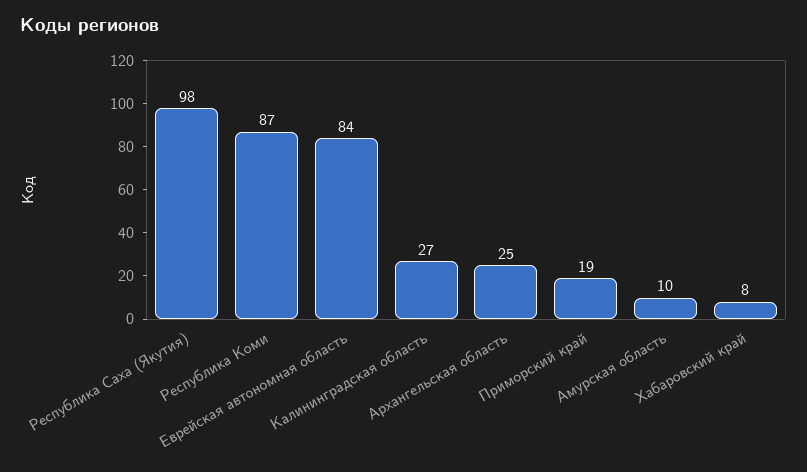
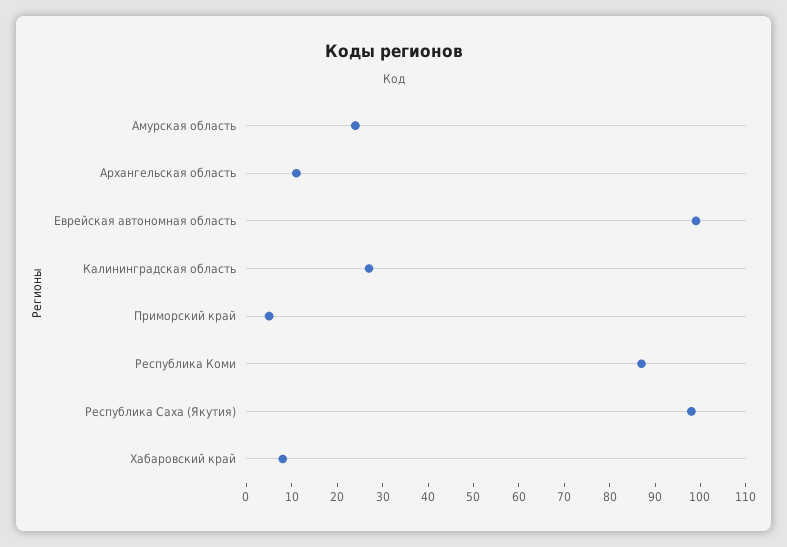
  {
    "Республика Саха (Якутия)": 98,
    "Республика Коми": 87,
-   "Еврейская автономная область": 84,
+   "Еврейская автономная область": 100,
    "Калининградская область": 27,
-   "Архангельская область": 25,
+   "Архангельская область": 10,
-   "Приморский край": 19,
+   "Приморский край": 5,
-   "Амурская область": 10,
+   "Амурская область": 25,
    "Хабаровский край": 8
  }

